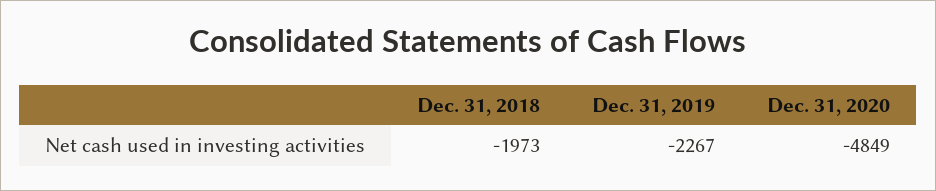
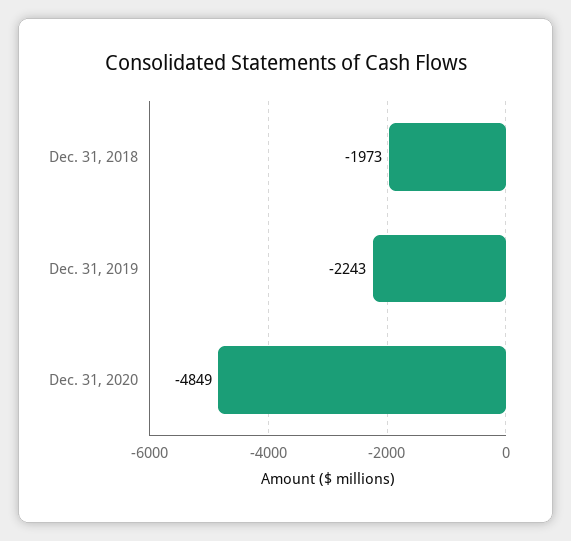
  {
    "Dec. 31, 2018": -1973,
-   "Dec. 31, 2019": -2267,
+   "Dec. 31, 2019": -2243,
    "Dec. 31, 2020": -4849
  }

